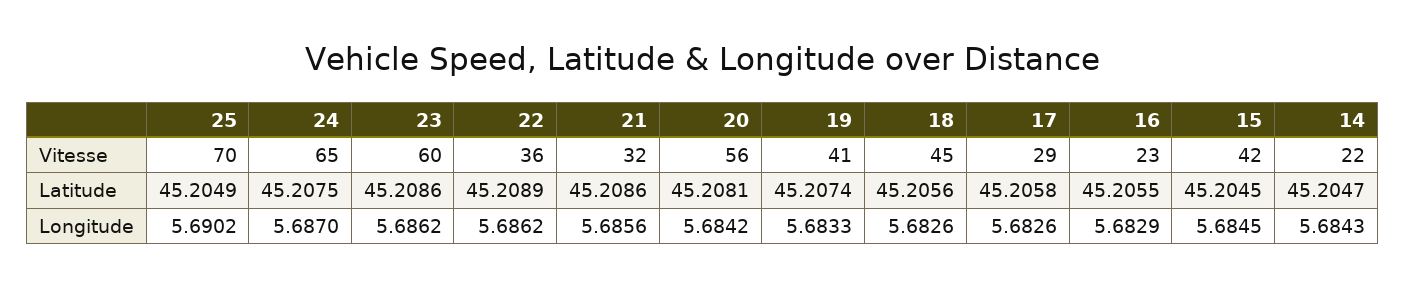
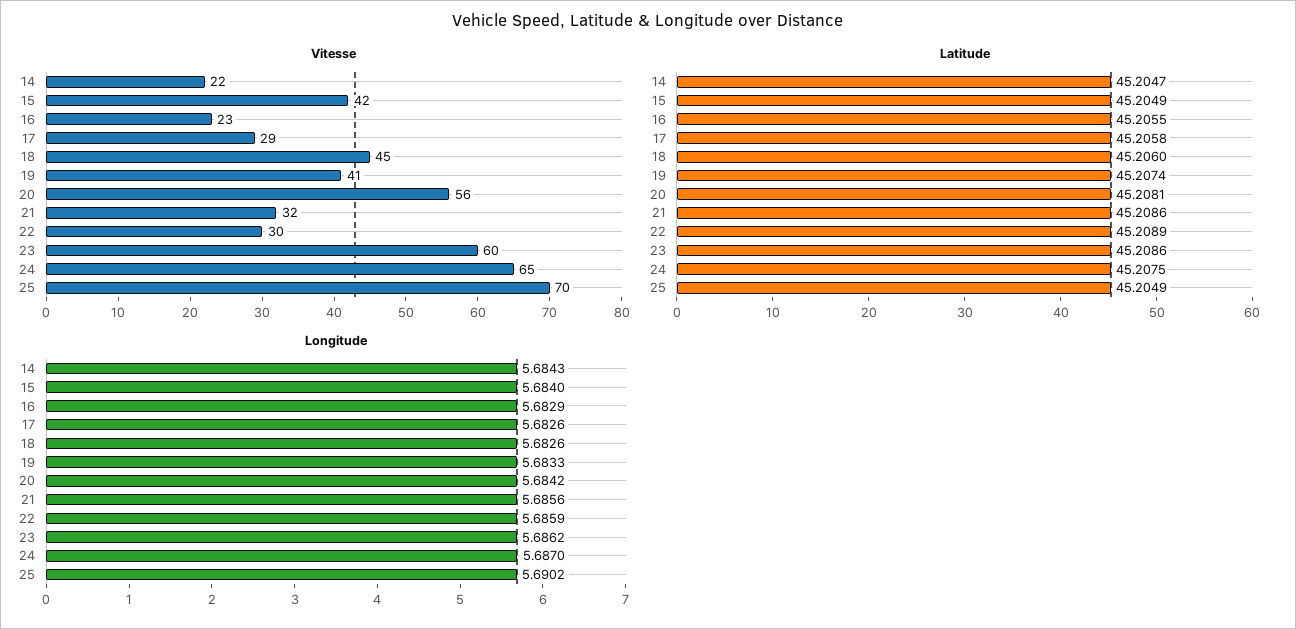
  {
    "Vitesse": {
      "25": 70,
      "24": 65,
      "23": 60,
-     "22": 36,
+     "22": 30,
      "21": 32,
      "20": 56,
      "19": 41,
      "18": 45,
      "17": 29,
      "16": 23,
      "15": 42,
      "14": 22
    },
    "Latitude": {
      "25": 45.2049,
      "24": 45.2075,
      "23": 45.2086,
      "22": 45.2089,
      "21": 45.2086,
      "20": 45.2081,
      "19": 45.2074,
-     "18": 45.2056,
+     "18": 45.206,
      "17": 45.2058,
      "16": 45.2055,
-     "15": 45.2045,
+     "15": 45.2049,
      "14": 45.2047
    },
    "Longitude": {
      "25": 5.6902,
      "24": 5.687,
      "23": 5.6862,
-     "22": 5.6862,
+     "22": 5.6859,
      "21": 5.6856,
      "20": 5.6842,
      "19": 5.6833,
      "18": 5.6826,
      "17": 5.6826,
      "16": 5.6829,
-     "15": 5.6845,
+     "15": 5.684,
      "14": 5.6843
    }
  }

